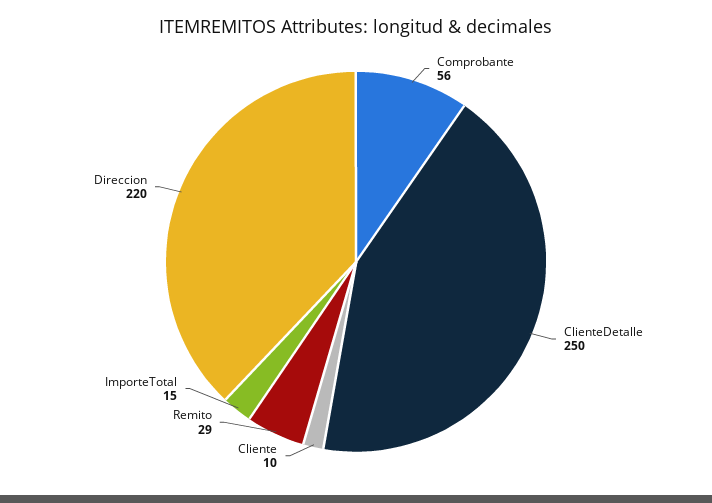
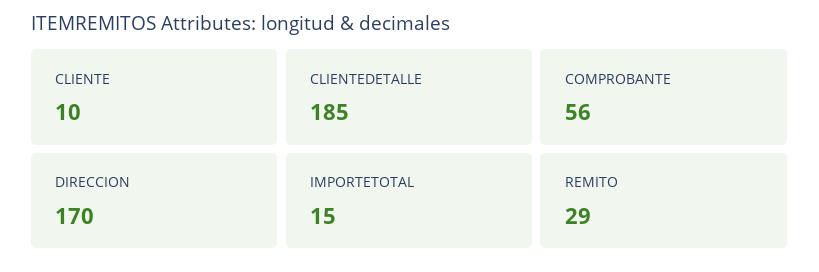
  {
    "Comprobante": 56,
-   "ClienteDetalle": 250,
+   "ClienteDetalle": 185,
    "Cliente": 10,
    "Remito": 29,
    "ImporteTotal": 15,
-   "Direccion": 220
+   "Direccion": 170
  }

